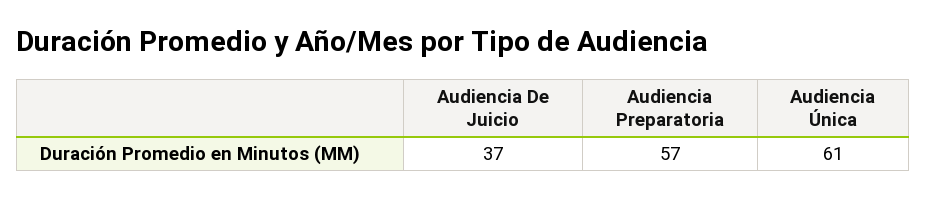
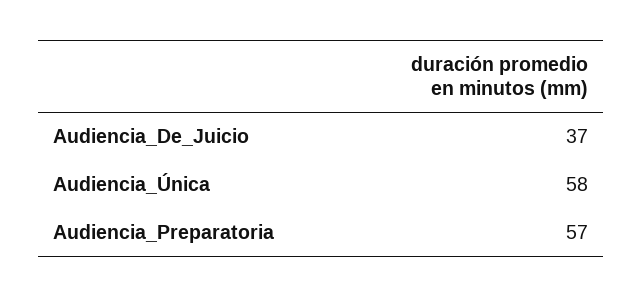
  {
    "Audiencia De Juicio": 37,
    "Audiencia Preparatoria": 57,
-   "Audiencia Única": 61
+   "Audiencia Única": 58
  }

